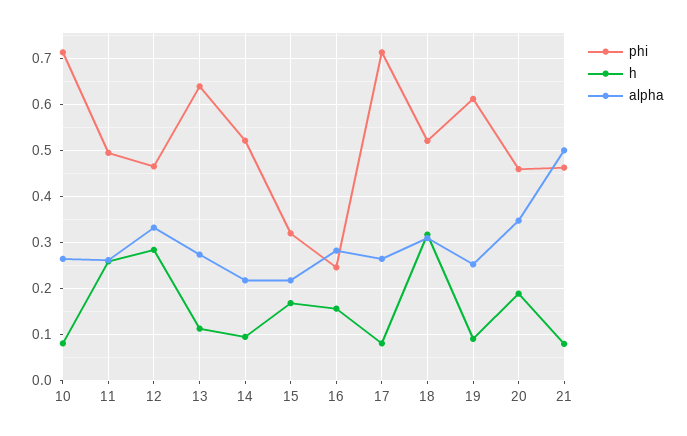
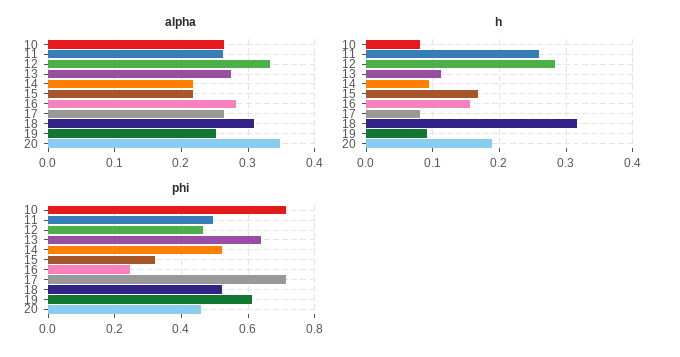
  {
    "phi": {
      "10": 0.72,
      "11": 0.5,
      "12": 0.46,
      "13": 0.64,
      "14": 0.52,
      "15": 0.32,
      "16": 0.24,
      "17": 0.72,
      "18": 0.52,
      "19": 0.62,
-     "20": 0.46,
+     "20": 0.46
-     "21": 0.46
    },
    "h": {
      "10": 0.08,
      "11": 0.26,
      "12": 0.28,
      "13": 0.11,
      "14": 0.09,
      "15": 0.17,
      "16": 0.16,
      "17": 0.08,
      "18": 0.32,
      "19": 0.09,
-     "20": 0.19,
+     "20": 0.19
-     "21": 0.08
    },
    "alpha": {
      "10": 0.26,
      "11": 0.26,
      "12": 0.33,
      "13": 0.27,
      "14": 0.22,
      "15": 0.22,
      "16": 0.28,
      "17": 0.26,
      "18": 0.31,
      "19": 0.25,
-     "20": 0.35,
+     "20": 0.35
-     "21": 0.5
    }
  }

